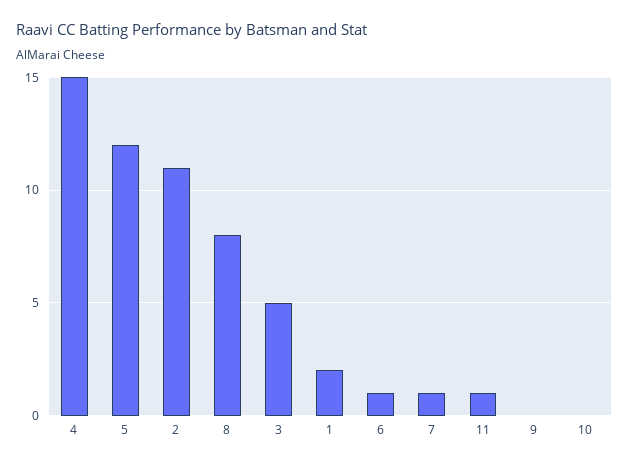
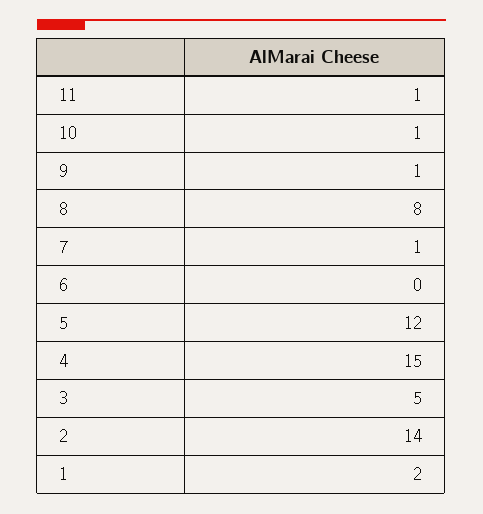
  {
    "4": 15,
    "5": 12,
-   "2": 11,
+   "2": 14,
    "8": 8,
    "3": 5,
    "1": 2,
-   "6": 1,
+   "6": 0,
    "7": 1,
    "11": 1,
-   "9": 0,
+   "9": 1,
-   "10": 0
+   "10": 1
  }

